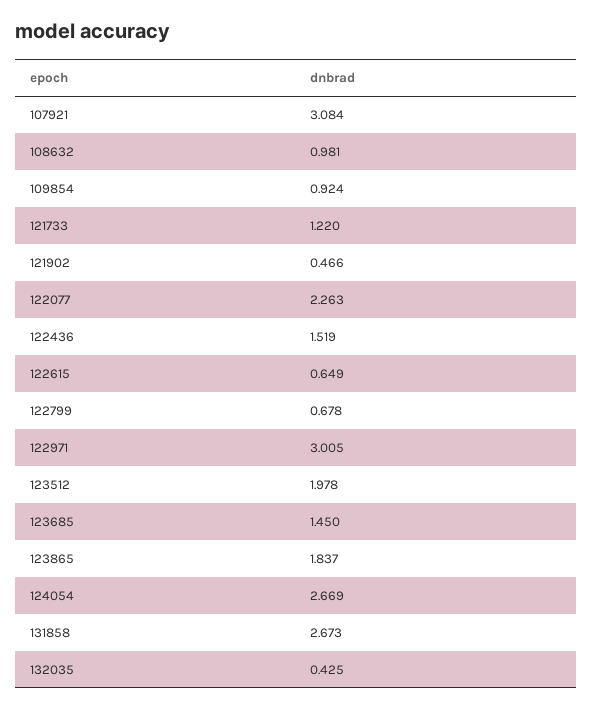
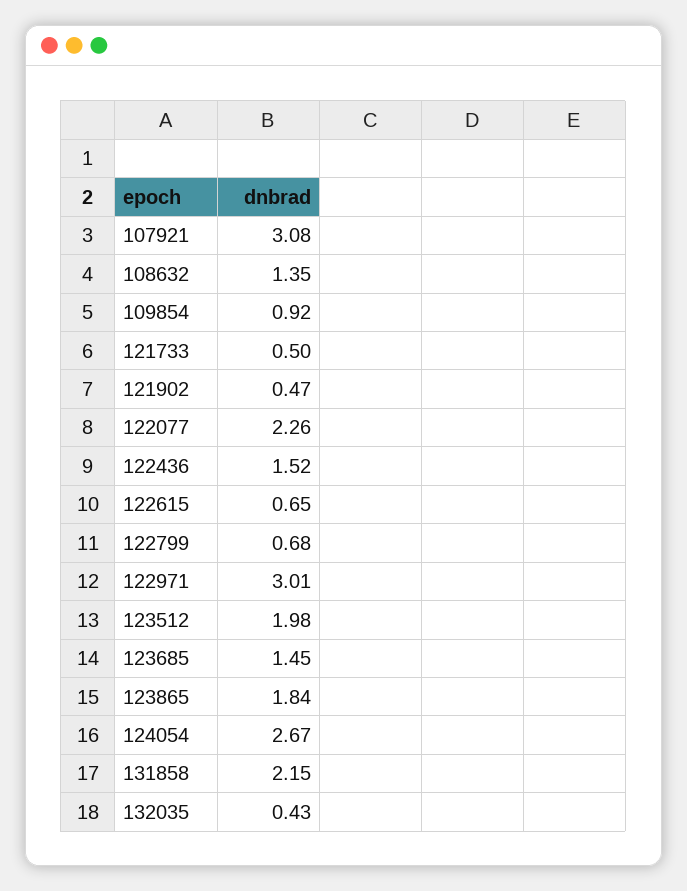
  {
    "107921": 3.084,
-   "108632": 0.981,
+   "108632": 1.35,
    "109854": 0.924,
-   "121733": 1.22,
+   "121733": 0.5,
    "121902": 0.466,
    "122077": 2.263,
    "122436": 1.519,
    "122615": 0.649,
    "122799": 0.678,
    "122971": 3.005,
    "123512": 1.978,
    "123685": 1.45,
    "123865": 1.837,
    "124054": 2.669,
-   "131858": 2.673,
+   "131858": 2.15,
    "132035": 0.425
  }

